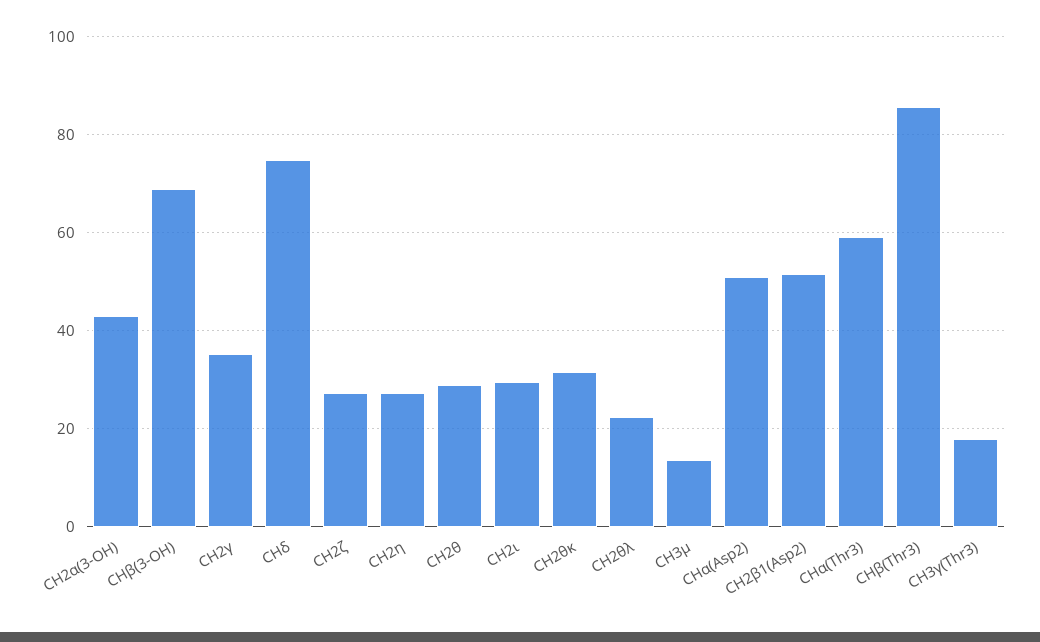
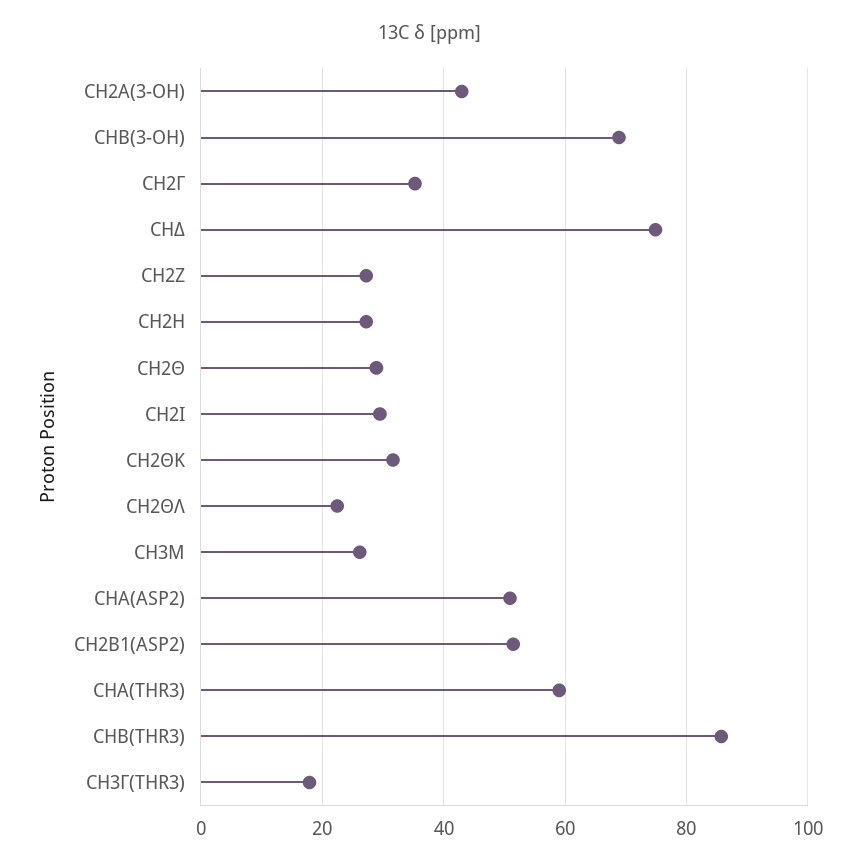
  {
    "CH2α(3-OH)": 44,
    "CHβ(3-OH)": 68,
    "CH2γ": 36,
    "CHδ": 74,
    "CH2ζ": 28,
    "CH2η": 28,
    "CH2θ": 28,
    "CH2ι": 30,
    "CH2θκ": 32,
    "CH2θλ": 22,
-   "CH3μ": 14,
+   "CH3μ": 26,
    "CHα(Asp2)": 50,
    "CH2β1(Asp2)": 52,
    "CHα(Thr3)": 60,
    "CHβ(Thr3)": 86,
    "CH3γ(Thr3)": 18
  }

